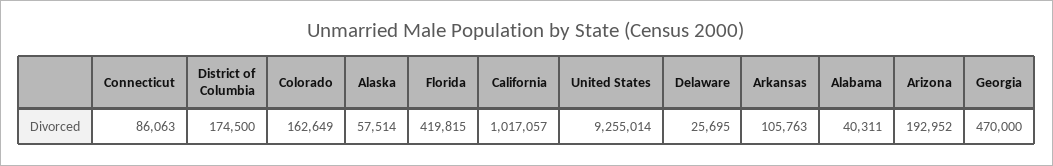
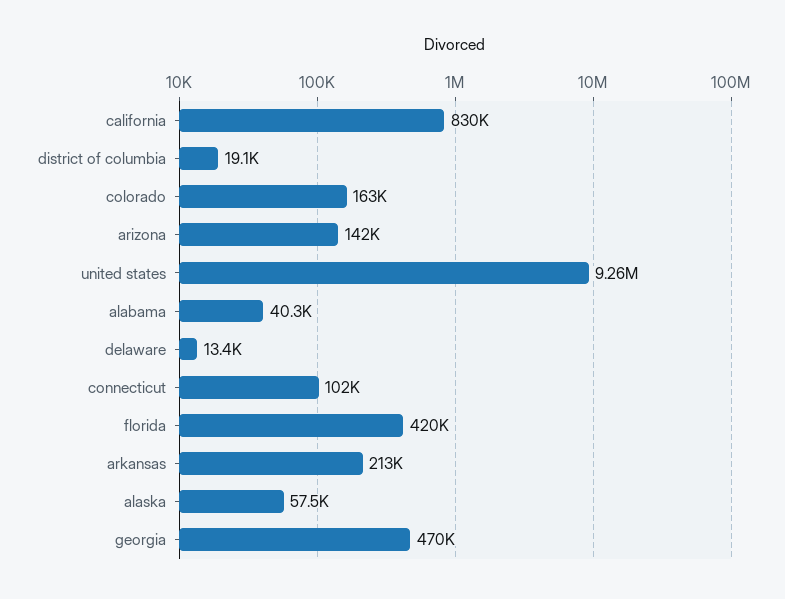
  {
-   "Connecticut": 86063,
+   "Connecticut": 102000,
-   "District of Columbia": 174500,
+   "District of Columbia": 19100,
    "Colorado": 162649,
    "Alaska": 57514,
    "Florida": 419815,
-   "California": 1017057,
+   "California": 830000,
    "United States": 9255014,
-   "Delaware": 25695,
+   "Delaware": 13400,
-   "Arkansas": 105763,
+   "Arkansas": 213000,
    "Alabama": 40311,
-   "Arizona": 192952,
+   "Arizona": 142000,
    "Georgia": 470000
  }

